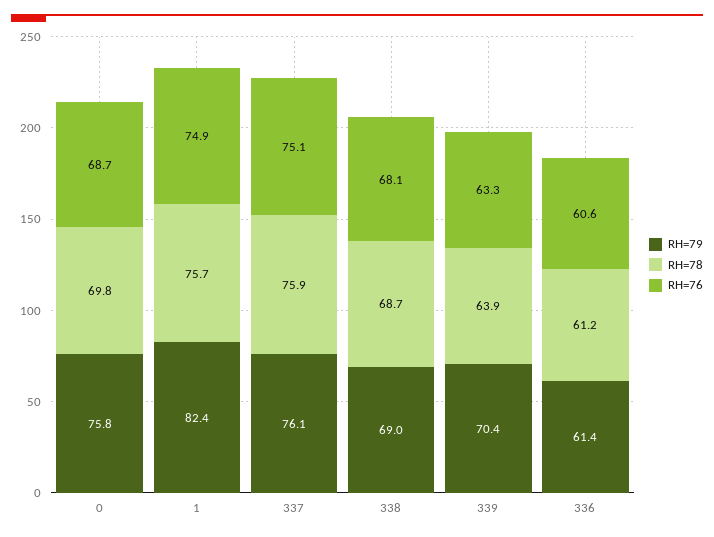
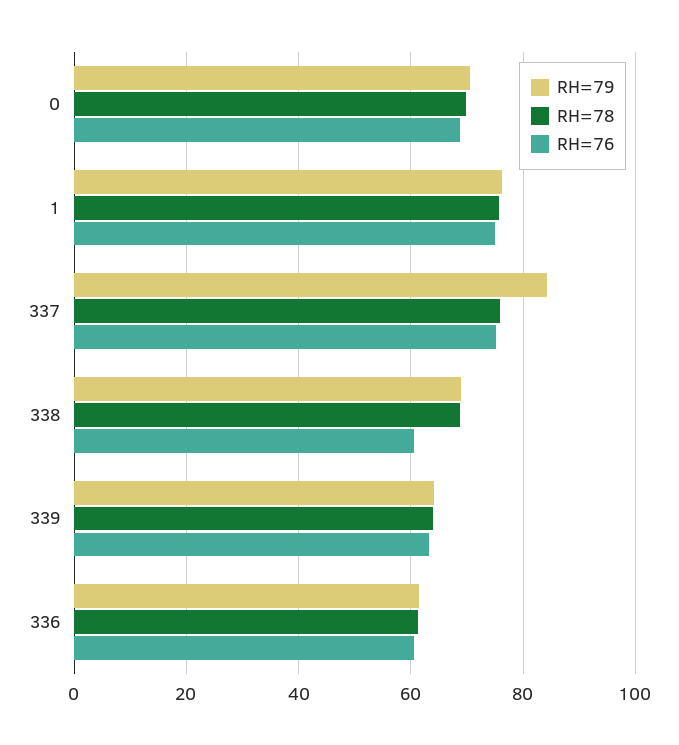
  {
    "RH=79": {
-     "0": 75.8,
+     "0": 70,
-     "1": 82.4,
+     "1": 76,
-     "337": 76.1,
+     "337": 84,
      "338": 69,
-     "339": 70.4,
+     "339": 64,
      "336": 61.4
    },
    "RH=78": {
      "0": 69.8,
      "1": 75.7,
      "337": 75.9,
      "338": 68.7,
      "339": 63.9,
      "336": 61.2
    },
    "RH=76": {
      "0": 68.7,
      "1": 74.9,
      "337": 75.1,
-     "338": 68.1,
+     "338": 60,
      "339": 63.3,
      "336": 60.6
    }
  }

